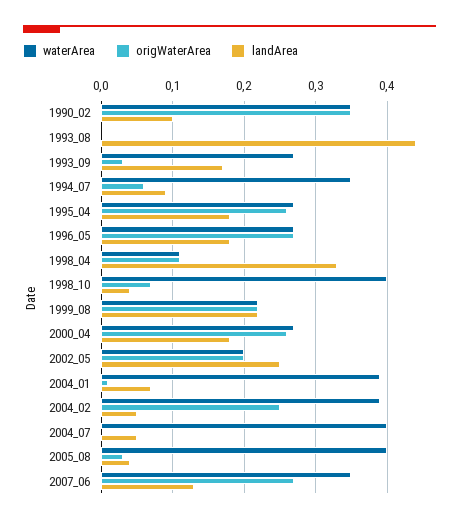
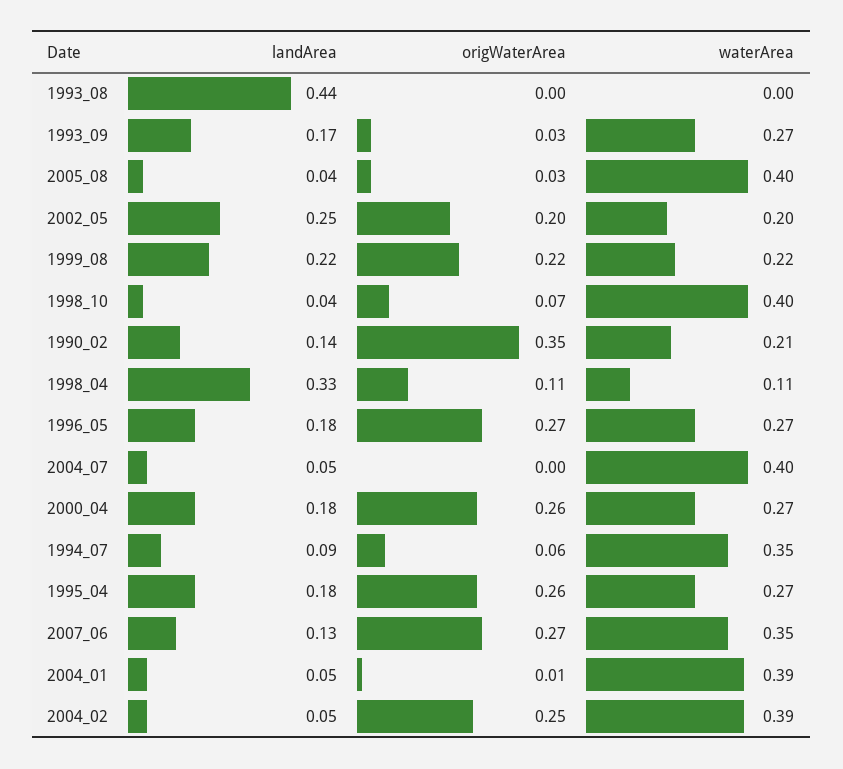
  {
    "waterArea": {
-     "1990_02": 0.35,
+     "1990_02": 0.21,
      "1993_08": 0,
      "1993_09": 0.27,
      "1994_07": 0.35,
      "1995_04": 0.27,
      "1996_05": 0.27,
      "1998_04": 0.11,
      "1998_10": 0.4,
      "1999_08": 0.22,
      "2000_04": 0.27,
      "2002_05": 0.2,
      "2004_01": 0.39,
      "2004_02": 0.39,
      "2004_07": 0.4,
      "2005_08": 0.4,
      "2007_06": 0.35
    },
    "origWaterArea": {
      "1990_02": 0.35,
      "1993_08": 0,
      "1993_09": 0.03,
      "1994_07": 0.06,
      "1995_04": 0.26,
      "1996_05": 0.27,
      "1998_04": 0.11,
      "1998_10": 0.07,
      "1999_08": 0.22,
      "2000_04": 0.26,
      "2002_05": 0.2,
      "2004_01": 0.01,
      "2004_02": 0.25,
      "2004_07": 0,
      "2005_08": 0.03,
      "2007_06": 0.27
    },
    "landArea": {
-     "1990_02": 0.1,
+     "1990_02": 0.14,
      "1993_08": 0.44,
      "1993_09": 0.17,
      "1994_07": 0.09,
      "1995_04": 0.18,
      "1996_05": 0.18,
      "1998_04": 0.33,
      "1998_10": 0.04,
      "1999_08": 0.22,
      "2000_04": 0.18,
      "2002_05": 0.25,
-     "2004_01": 0.07,
+     "2004_01": 0.05,
      "2004_02": 0.05,
      "2004_07": 0.05,
      "2005_08": 0.04,
      "2007_06": 0.13
    }
  }

